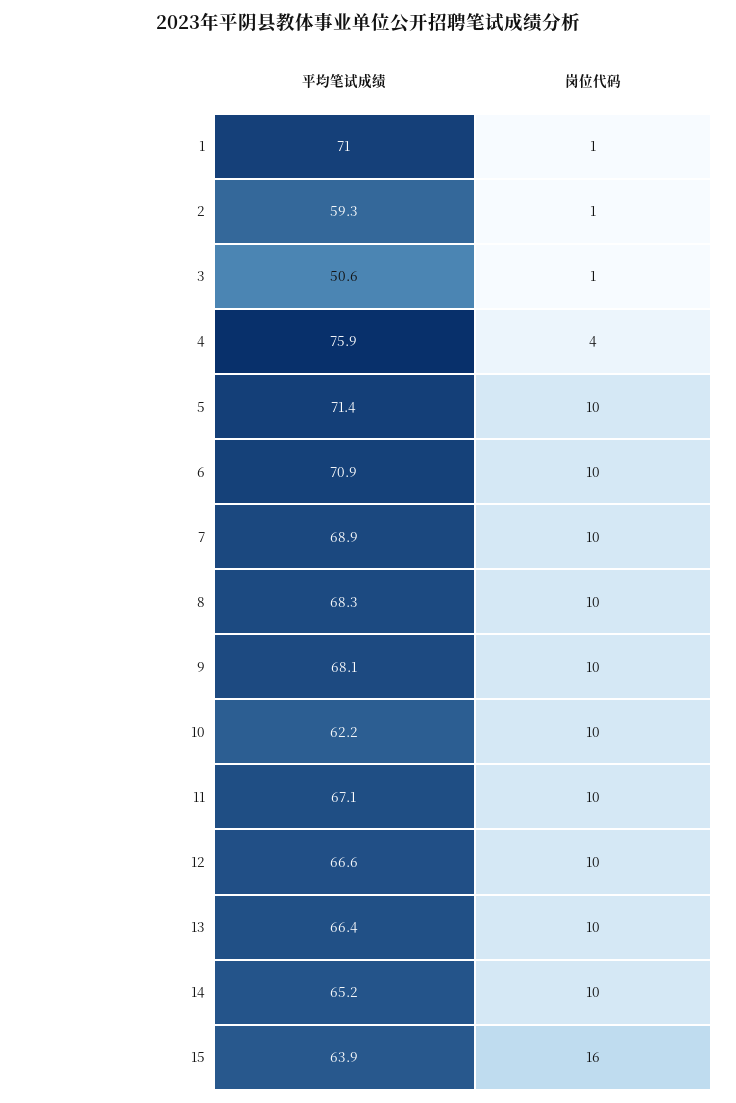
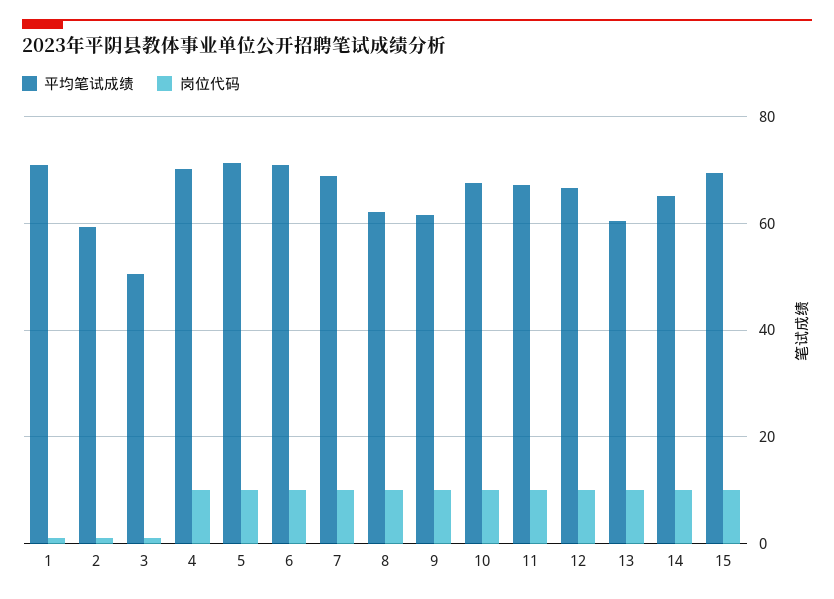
  {
    "平均笔试成绩": {
      "1": 71,
      "2": 59.3,
      "3": 50.6,
-     "4": 75.9,
+     "4": 70,
      "5": 71.4,
      "6": 70.9,
      "7": 68.9,
-     "8": 68.3,
+     "8": 62,
-     "9": 68.1,
+     "9": 62,
-     "10": 62.2,
+     "10": 68,
      "11": 67.1,
      "12": 66.6,
-     "13": 66.4,
+     "13": 60,
      "14": 65.2,
-     "15": 63.9
+     "15": 70
    },
    "岗位代码": {
      "1": 1,
      "2": 1,
      "3": 1,
-     "4": 4,
+     "4": 10,
      "5": 10,
      "6": 10,
      "7": 10,
      "8": 10,
      "9": 10,
      "10": 10,
      "11": 10,
      "12": 10,
      "13": 10,
      "14": 10,
-     "15": 16
+     "15": 10
    }
  }

